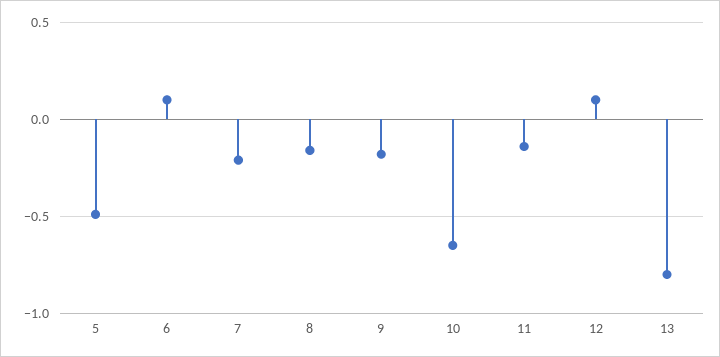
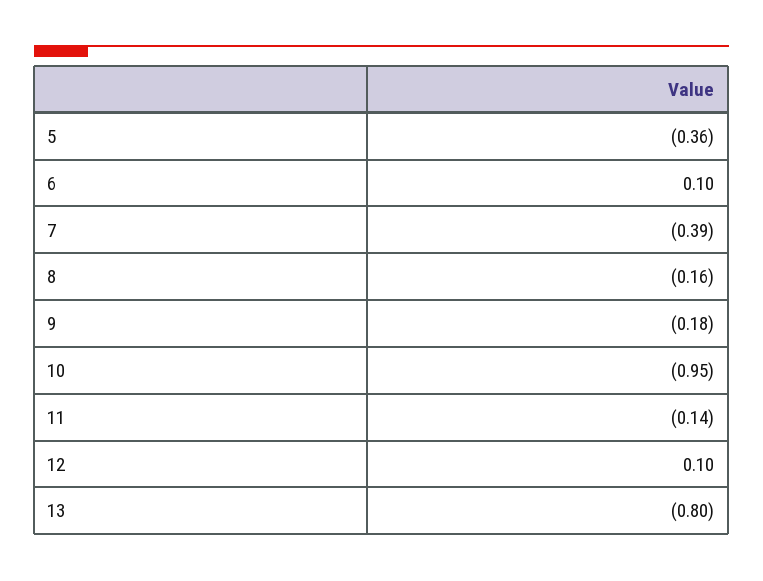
  {
-   "5": -0.5,
+   "5": -0.36,
    "6": 0.1,
-   "7": -0.2,
+   "7": -0.39,
    "8": -0.16,
    "9": -0.18,
-   "10": -0.65,
+   "10": -0.95,
    "11": -0.14,
    "12": 0.1,
    "13": -0.8
  }

